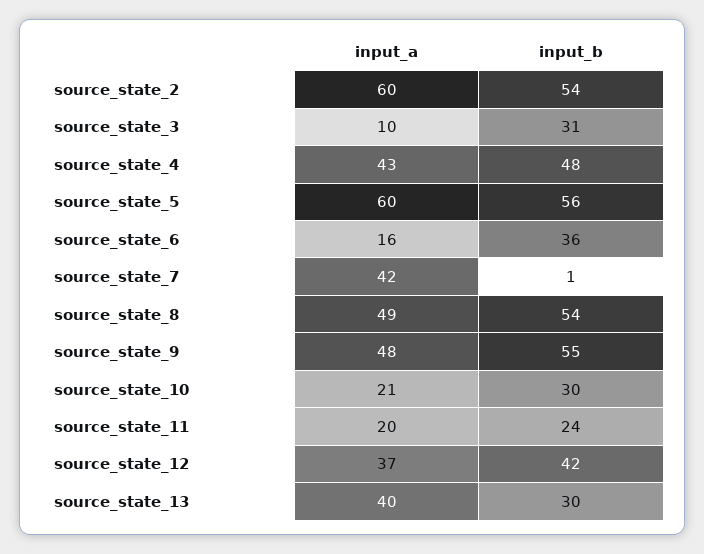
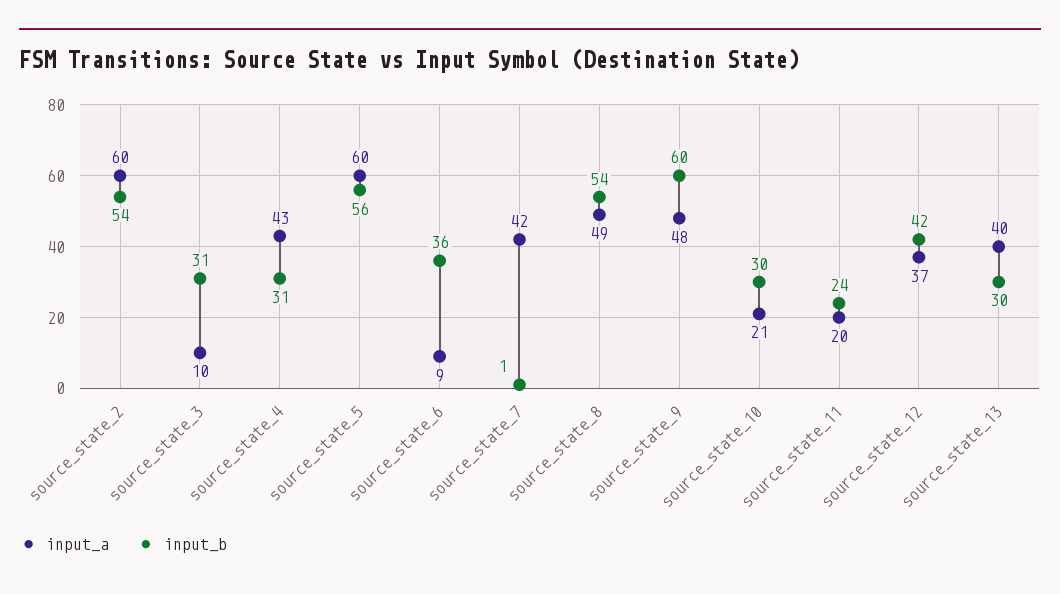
  {
    "input_a": {
      "source_state_2": 60,
      "source_state_3": 10,
      "source_state_4": 43,
      "source_state_5": 60,
-     "source_state_6": 16,
+     "source_state_6": 9,
      "source_state_7": 42,
      "source_state_8": 49,
      "source_state_9": 48,
      "source_state_10": 21,
      "source_state_11": 20,
      "source_state_12": 37,
      "source_state_13": 40
    },
    "input_b": {
      "source_state_2": 54,
      "source_state_3": 31,
-     "source_state_4": 48,
+     "source_state_4": 31,
      "source_state_5": 56,
      "source_state_6": 36,
      "source_state_7": 1,
      "source_state_8": 54,
-     "source_state_9": 55,
+     "source_state_9": 60,
      "source_state_10": 30,
      "source_state_11": 24,
      "source_state_12": 42,
      "source_state_13": 30
    }
  }

